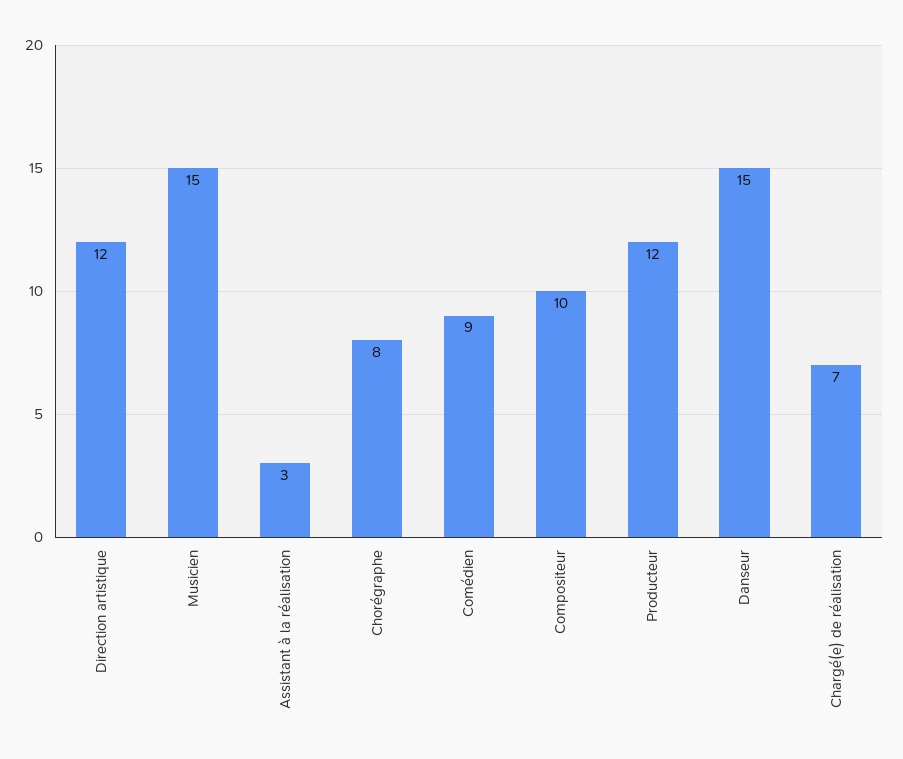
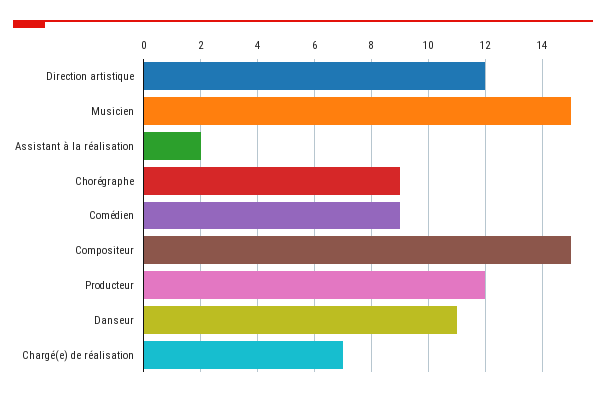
  {
    "Direction artistique": 12,
    "Musicien": 15,
-   "Assistant à la réalisation": 3,
+   "Assistant à la réalisation": 2,
-   "Chorégraphe": 8,
+   "Chorégraphe": 9,
    "Comédien": 9,
-   "Compositeur": 10,
+   "Compositeur": 15,
    "Producteur": 12,
-   "Danseur": 15,
+   "Danseur": 11,
    "Chargé(e) de réalisation": 7
  }

